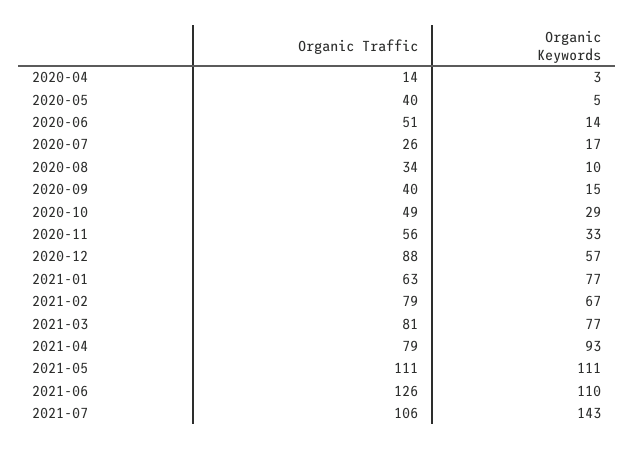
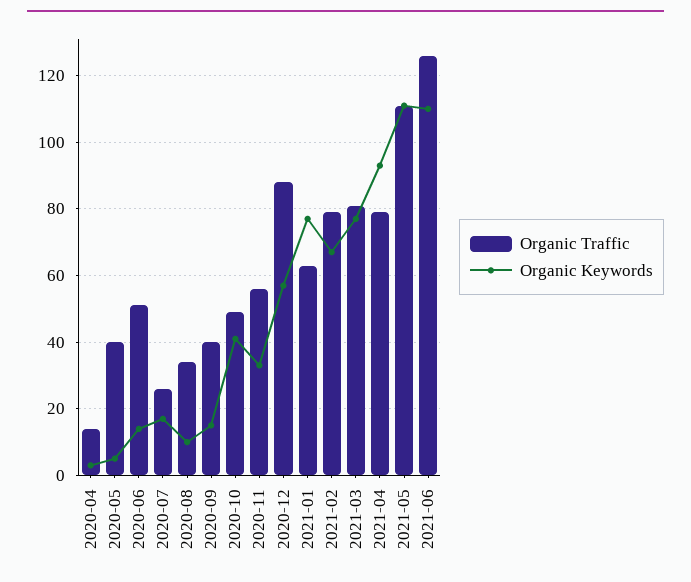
  {
    "Organic Traffic": {
      "2020-04": 14,
      "2020-05": 40,
      "2020-06": 51,
      "2020-07": 26,
      "2020-08": 34,
      "2020-09": 40,
      "2020-10": 49,
      "2020-11": 56,
      "2020-12": 88,
      "2021-01": 63,
      "2021-02": 79,
      "2021-03": 81,
      "2021-04": 79,
      "2021-05": 111,
-     "2021-06": 126,
+     "2021-06": 126
-     "2021-07": 106
    },
    "Organic Keywords": {
      "2020-04": 3,
      "2020-05": 5,
      "2020-06": 14,
      "2020-07": 17,
      "2020-08": 10,
      "2020-09": 15,
-     "2020-10": 29,
+     "2020-10": 40,
      "2020-11": 33,
      "2020-12": 57,
      "2021-01": 77,
      "2021-02": 67,
      "2021-03": 77,
      "2021-04": 93,
      "2021-05": 111,
-     "2021-06": 110,
+     "2021-06": 110
-     "2021-07": 143
    }
  }

